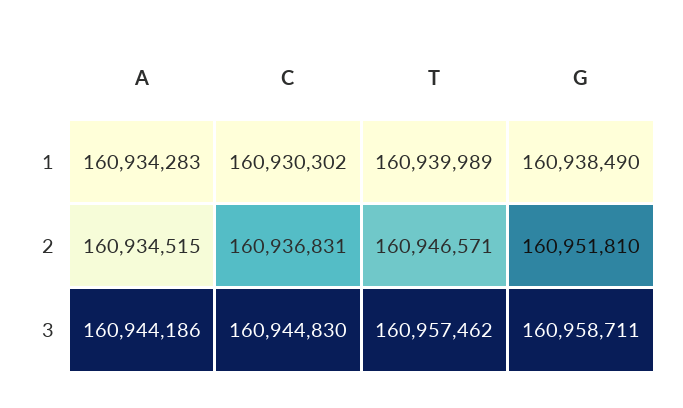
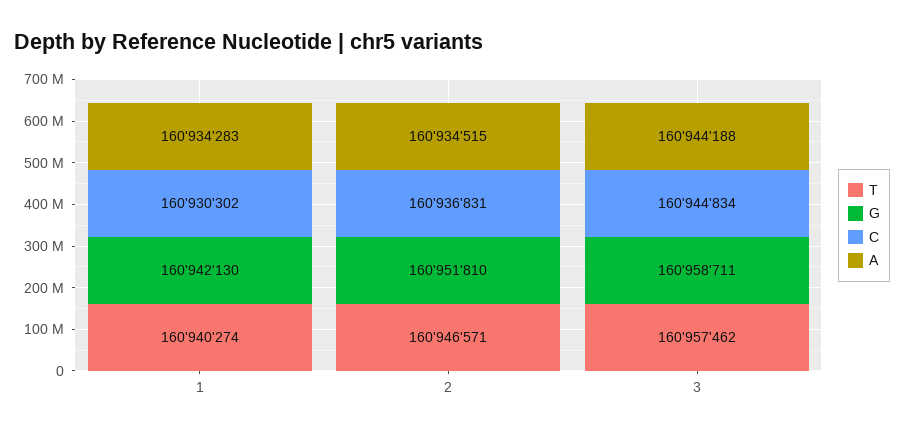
  {
    "A": {
      "1": 160934283,
      "2": 160934515,
-     "3": 160944186
+     "3": 160944188
    },
    "C": {
      "1": 160930302,
      "2": 160936831,
-     "3": 160944830
+     "3": 160944834
    },
    "T": {
-     "1": 160939989,
+     "1": 160940274,
      "2": 160946571,
      "3": 160957462
    },
    "G": {
-     "1": 160938490,
+     "1": 160942130,
      "2": 160951810,
      "3": 160958711
    }
  }

